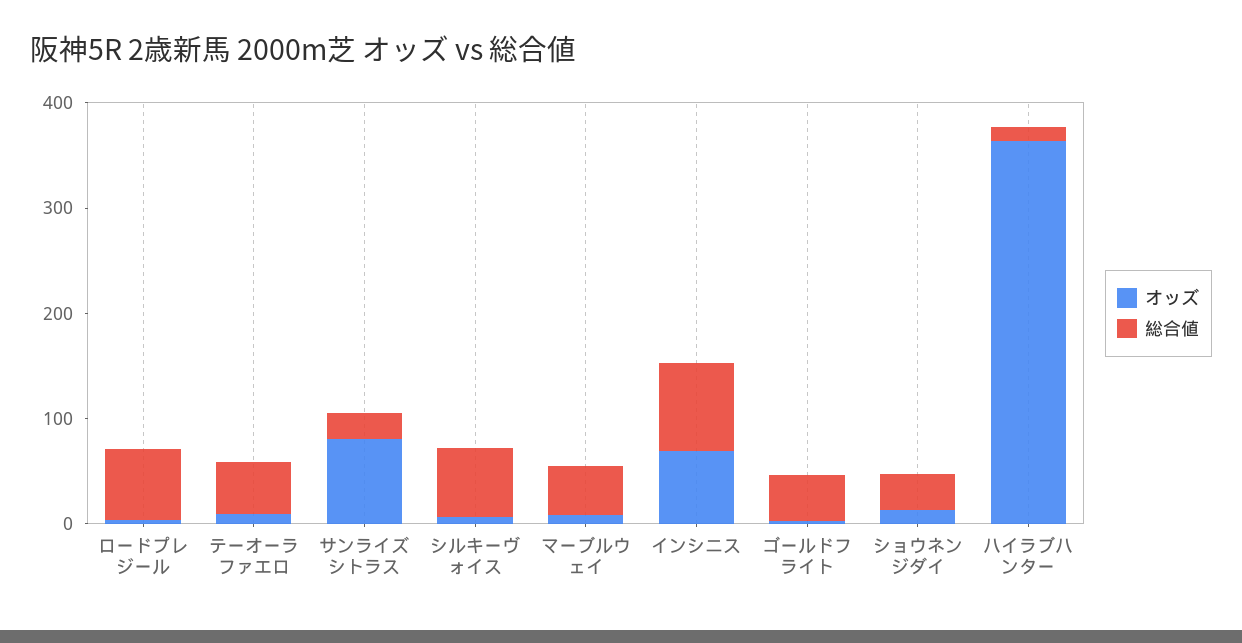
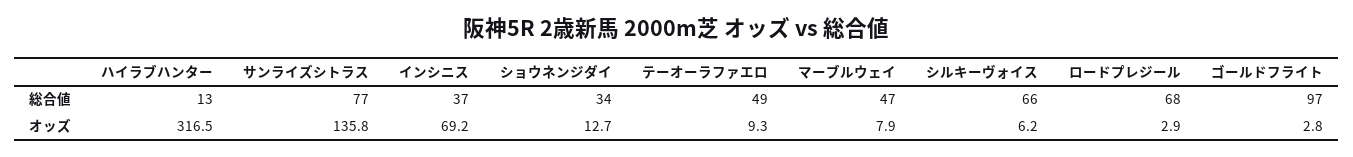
  {
    "オッズ": {
      "ロードプレジール": 2.9,
      "テーオーラファエロ": 9.3,
-     "サンライズシトラス": 80,
+     "サンライズシトラス": 135.8,
      "シルキーヴォイス": 6.2,
      "マーブルウェイ": 7.9,
      "インシニス": 69.2,
      "ゴールドフライト": 2.8,
      "ショウネンジダイ": 12.7,
-     "ハイラブハンター": 360
+     "ハイラブハンター": 316.5
    },
    "総合値": {
      "ロードプレジール": 68,
      "テーオーラファエロ": 49,
-     "サンライズシトラス": 20,
+     "サンライズシトラス": 77,
      "シルキーヴォイス": 66,
      "マーブルウェイ": 47,
-     "インシニス": 80,
+     "インシニス": 37,
-     "ゴールドフライト": 40,
+     "ゴールドフライト": 97,
      "ショウネンジダイ": 34,
      "ハイラブハンター": 13
    }
  }

